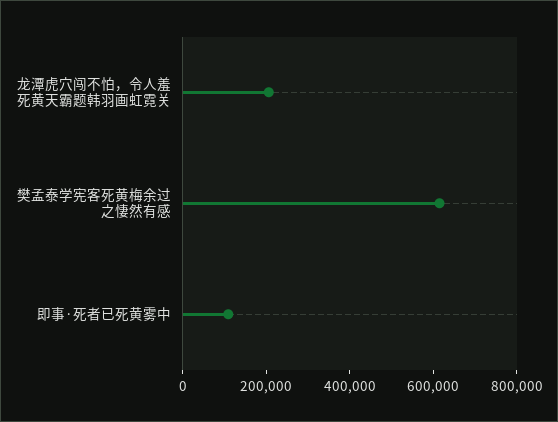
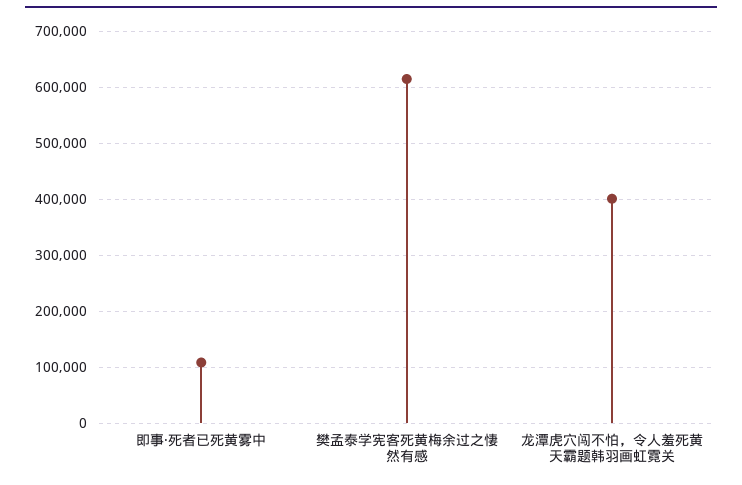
  {
-   "龙潭虎穴闯不怕，令人羞死黄天霸题韩羽画虹霓关": 200000,
+   "龙潭虎穴闯不怕，令人羞死黄天霸题韩羽画虹霓关": 400000,
    "樊孟泰学宪客死黄梅余过之悽然有感": 620000,
    "即事·死者已死黄雾中": 100000
  }

